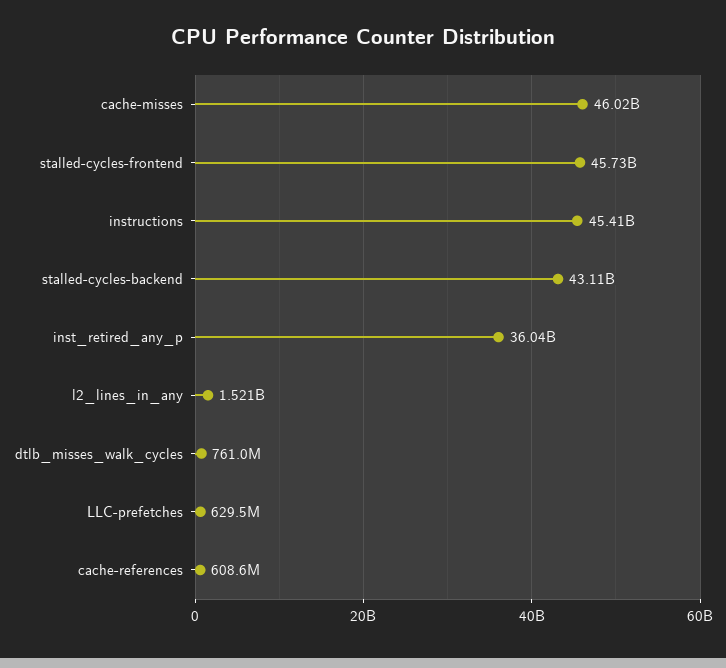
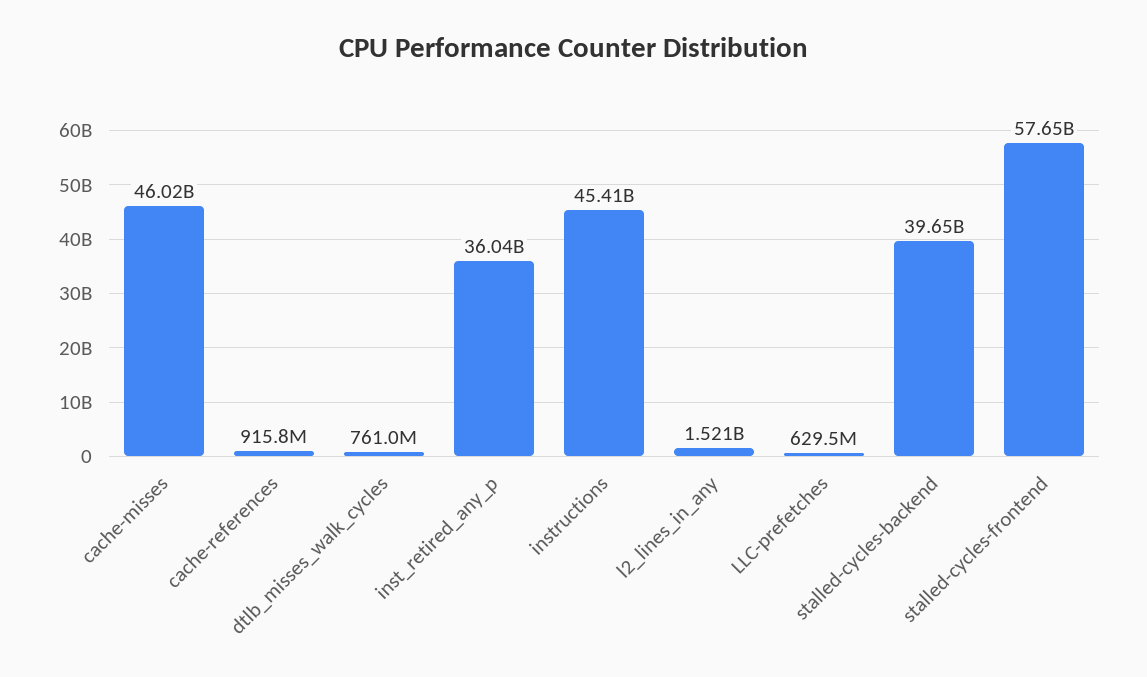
  {
    "cache-misses": 46020000000,
-   "stalled-cycles-frontend": 45730000000,
+   "stalled-cycles-frontend": 57650000000,
    "instructions": 45410000000,
-   "stalled-cycles-backend": 43110000000,
+   "stalled-cycles-backend": 39650000000,
    "inst_retired_any_p": 36040000000,
    "l2_lines_in_any": 1521000000,
    "dtlb_misses_walk_cycles": 761000000,
    "LLC-prefetches": 629500000,
-   "cache-references": 608600000
+   "cache-references": 915800000
  }

